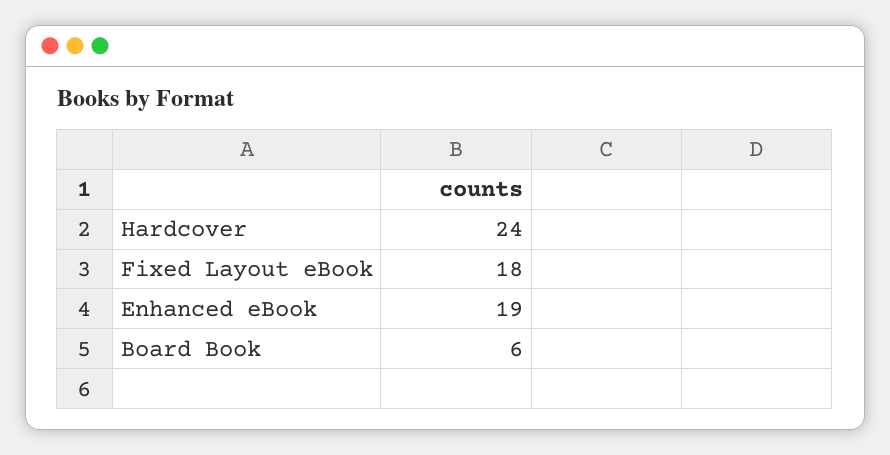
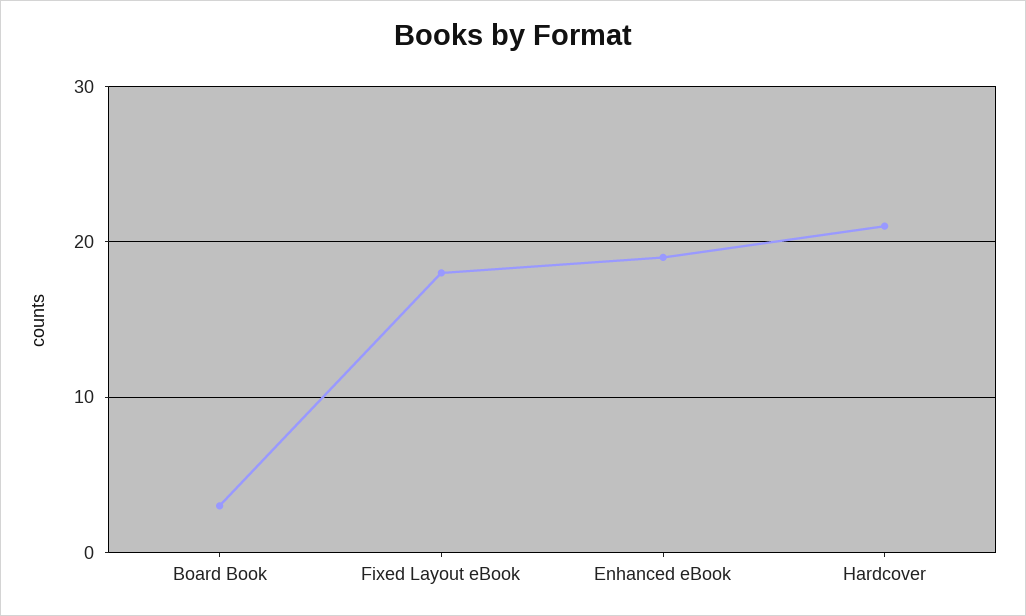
  {
-   "Hardcover": 24,
+   "Hardcover": 21,
    "Fixed Layout eBook": 18,
    "Enhanced eBook": 19,
-   "Board Book": 6
+   "Board Book": 3
  }

